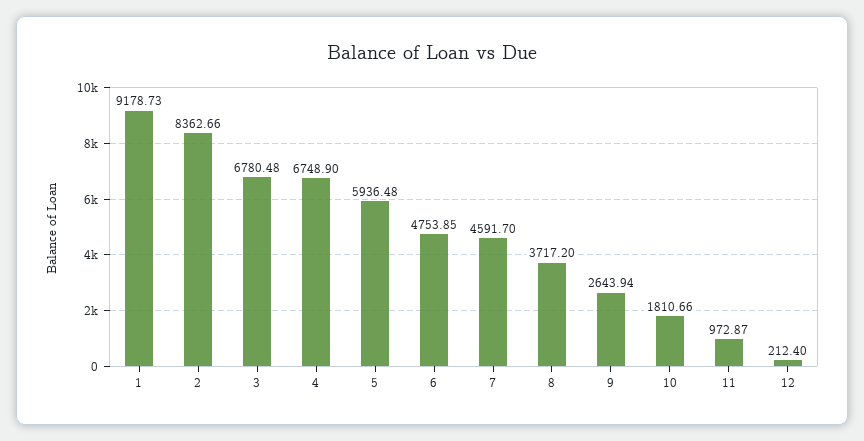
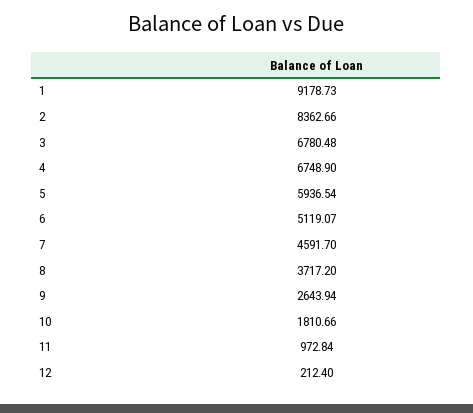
  {
    "1": 9178.73,
    "2": 8362.66,
    "3": 6780.48,
    "4": 6748.9,
-   "5": 5936.48,
+   "5": 5936.54,
-   "6": 4753.85,
+   "6": 5119.07,
    "7": 4591.7,
    "8": 3717.2,
    "9": 2643.94,
    "10": 1810.66,
-   "11": 972.87,
+   "11": 972.84,
    "12": 212.4
  }

